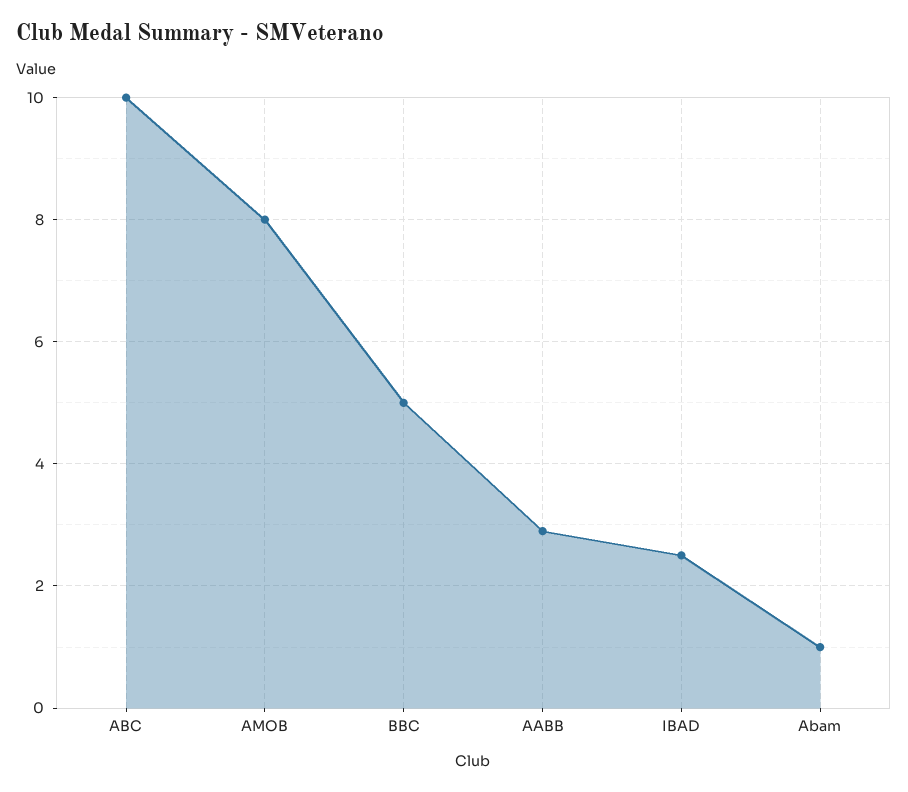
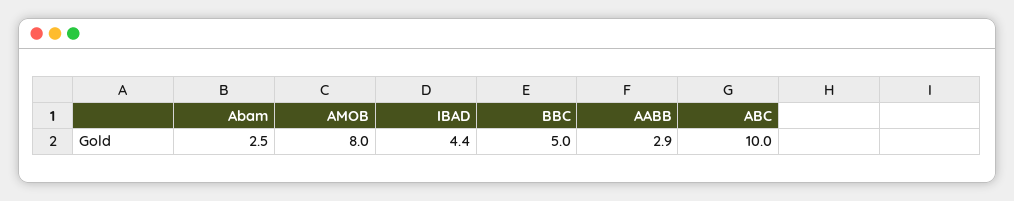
  {
    "ABC": 10,
    "AMOB": 8,
    "BBC": 5,
    "AABB": 2.9,
-   "IBAD": 2.5,
+   "IBAD": 4.4,
-   "Abam": 1
+   "Abam": 2.5
  }

